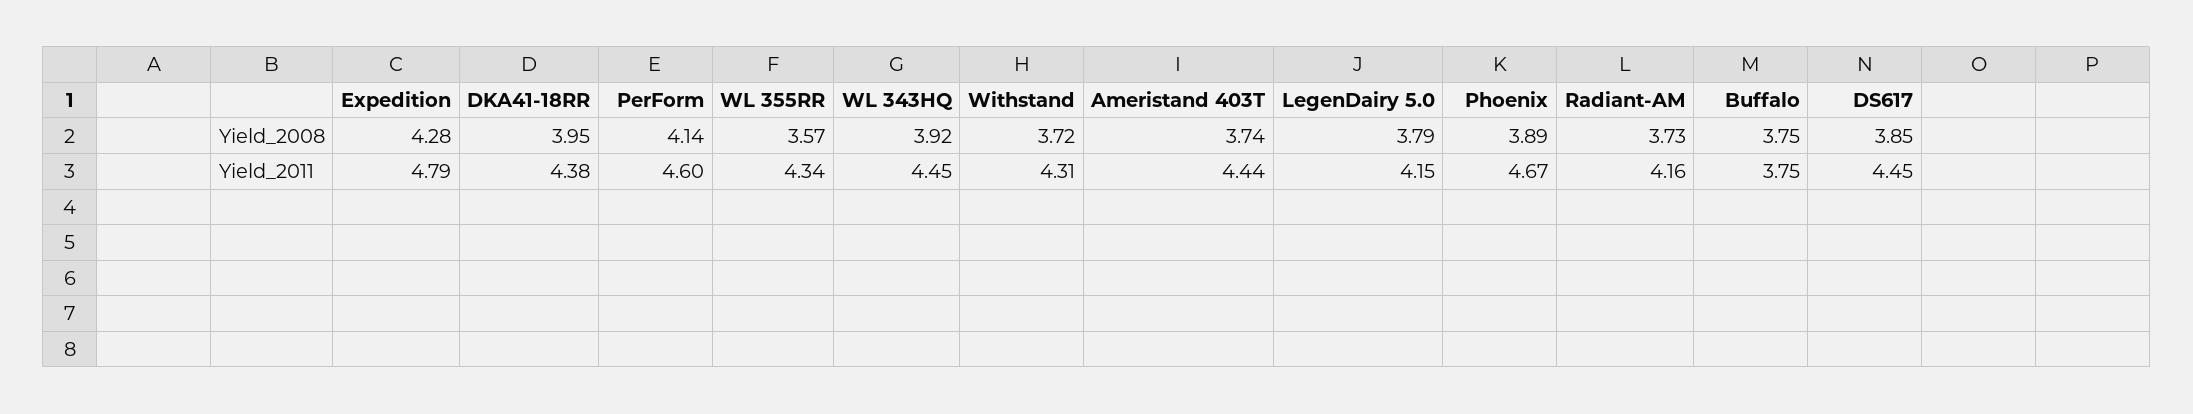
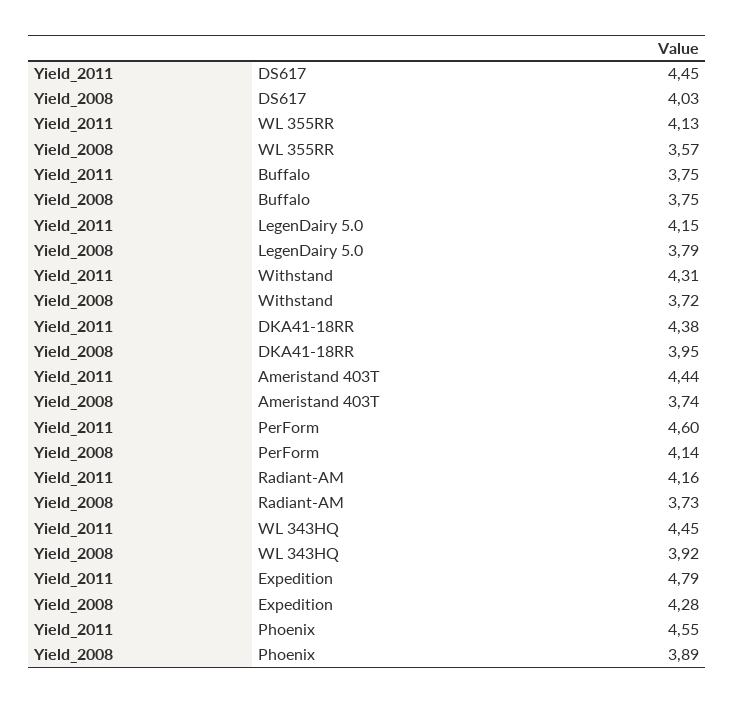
  {
    "Expedition": {
      "Yield_2008": 4.28,
      "Yield_2011": 4.79
    },
    "DKA41-18RR": {
      "Yield_2008": 3.95,
      "Yield_2011": 4.38
    },
    "PerForm": {
      "Yield_2008": 4.14,
      "Yield_2011": 4.6
    },
    "WL 355RR": {
      "Yield_2008": 3.57,
-     "Yield_2011": 4.34
+     "Yield_2011": 4.13
    },
    "WL 343HQ": {
      "Yield_2008": 3.92,
      "Yield_2011": 4.45
    },
    "Withstand": {
      "Yield_2008": 3.72,
      "Yield_2011": 4.31
    },
    "Ameristand 403T": {
      "Yield_2008": 3.74,
      "Yield_2011": 4.44
    },
    "LegenDairy 5.0": {
      "Yield_2008": 3.79,
      "Yield_2011": 4.15
    },
    "Phoenix": {
      "Yield_2008": 3.89,
-     "Yield_2011": 4.67
+     "Yield_2011": 4.55
    },
    "Radiant-AM": {
      "Yield_2008": 3.73,
      "Yield_2011": 4.16
    },
    "Buffalo": {
      "Yield_2008": 3.75,
      "Yield_2011": 3.75
    },
    "DS617": {
-     "Yield_2008": 3.85,
+     "Yield_2008": 4.03,
      "Yield_2011": 4.45
    }
  }

